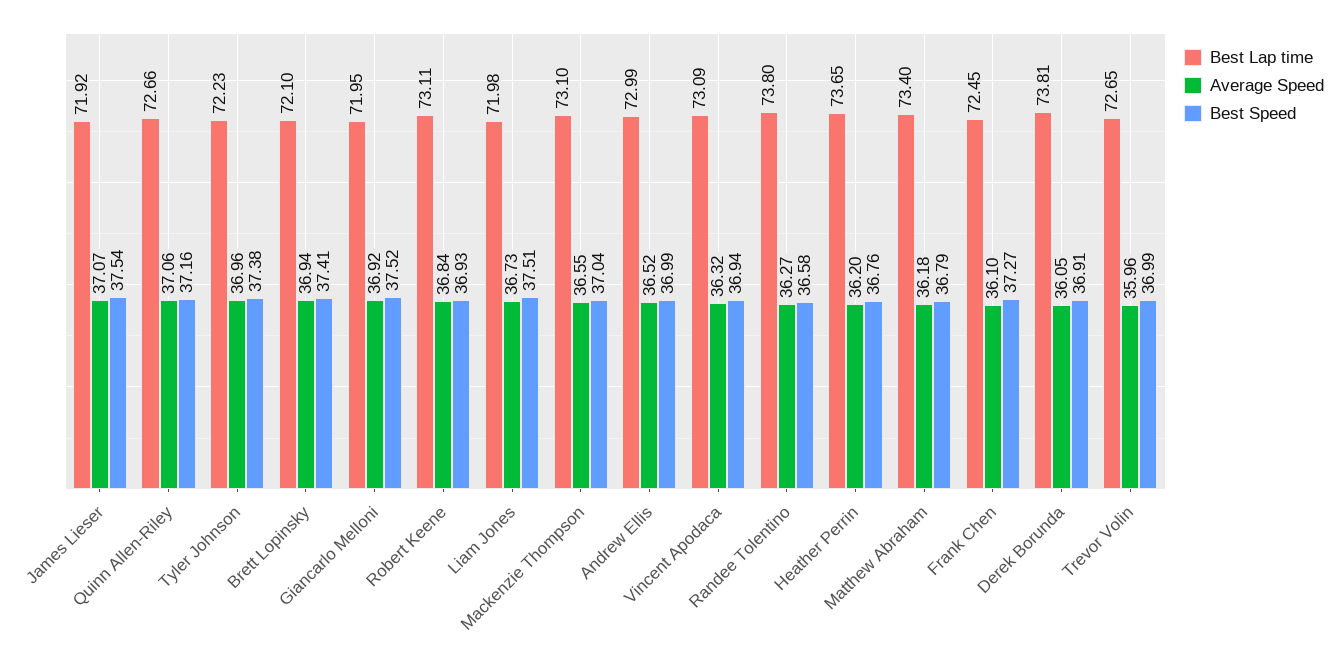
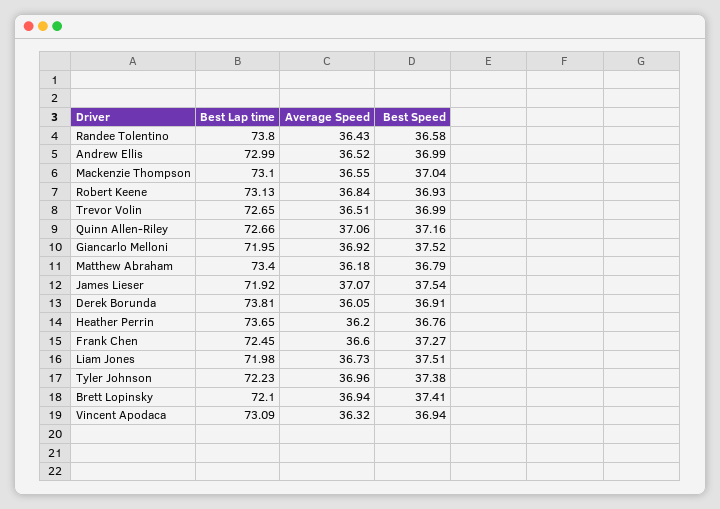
  {
    "Best Lap time": {
      "James Lieser": 71.92,
      "Quinn Allen-Riley": 72.66,
      "Tyler Johnson": 72.23,
      "Brett Lopinsky": 72.1,
      "Giancarlo Melloni": 71.95,
-     "Robert Keene": 73.11,
+     "Robert Keene": 73.13,
      "Liam Jones": 71.98,
      "Mackenzie Thompson": 73.1,
      "Andrew Ellis": 72.99,
      "Vincent Apodaca": 73.09,
      "Randee Tolentino": 73.8,
      "Heather Perrin": 73.65,
      "Matthew Abraham": 73.4,
      "Frank Chen": 72.45,
      "Derek Borunda": 73.81,
      "Trevor Volin": 72.65
    },
    "Average Speed": {
      "James Lieser": 37.07,
      "Quinn Allen-Riley": 37.06,
      "Tyler Johnson": 36.96,
      "Brett Lopinsky": 36.94,
      "Giancarlo Melloni": 36.92,
      "Robert Keene": 36.84,
      "Liam Jones": 36.73,
      "Mackenzie Thompson": 36.55,
      "Andrew Ellis": 36.52,
      "Vincent Apodaca": 36.32,
-     "Randee Tolentino": 36.27,
+     "Randee Tolentino": 36.43,
      "Heather Perrin": 36.2,
      "Matthew Abraham": 36.18,
-     "Frank Chen": 36.1,
+     "Frank Chen": 36.6,
      "Derek Borunda": 36.05,
-     "Trevor Volin": 35.96
+     "Trevor Volin": 36.51
    },
    "Best Speed": {
      "James Lieser": 37.54,
      "Quinn Allen-Riley": 37.16,
      "Tyler Johnson": 37.38,
      "Brett Lopinsky": 37.41,
      "Giancarlo Melloni": 37.52,
      "Robert Keene": 36.93,
      "Liam Jones": 37.51,
      "Mackenzie Thompson": 37.04,
      "Andrew Ellis": 36.99,
      "Vincent Apodaca": 36.94,
      "Randee Tolentino": 36.58,
      "Heather Perrin": 36.76,
      "Matthew Abraham": 36.79,
      "Frank Chen": 37.27,
      "Derek Borunda": 36.91,
      "Trevor Volin": 36.99
    }
  }

